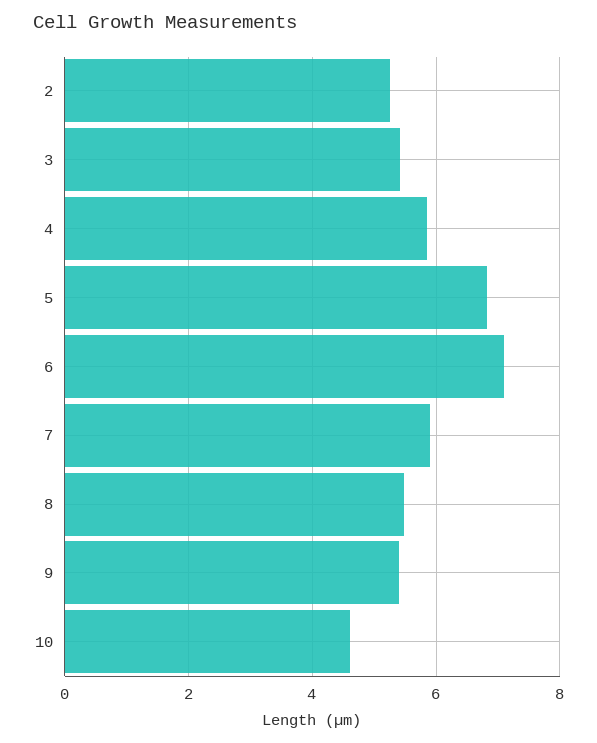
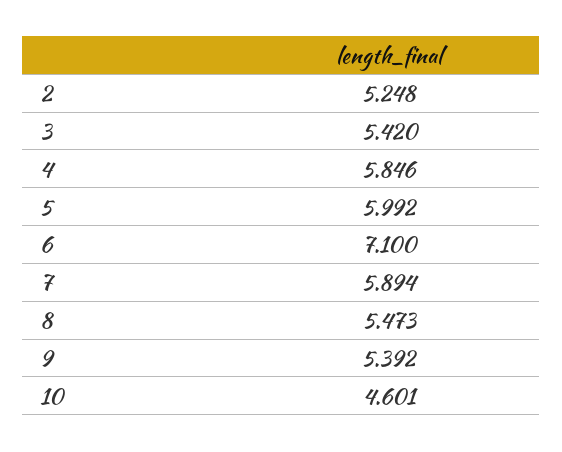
  {
    "2": 5.248,
    "3": 5.42,
    "4": 5.846,
-   "5": 6.8,
+   "5": 5.992,
    "6": 7.1,
    "7": 5.894,
    "8": 5.473,
    "9": 5.392,
    "10": 4.601
  }

